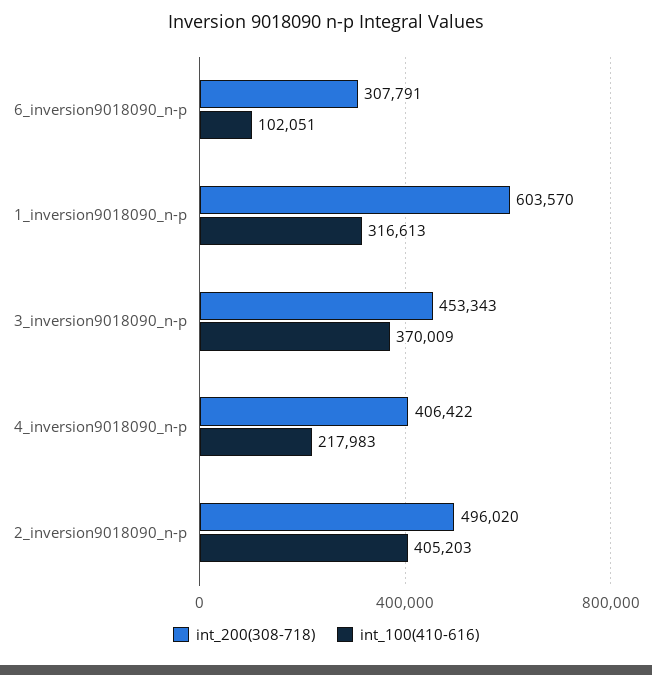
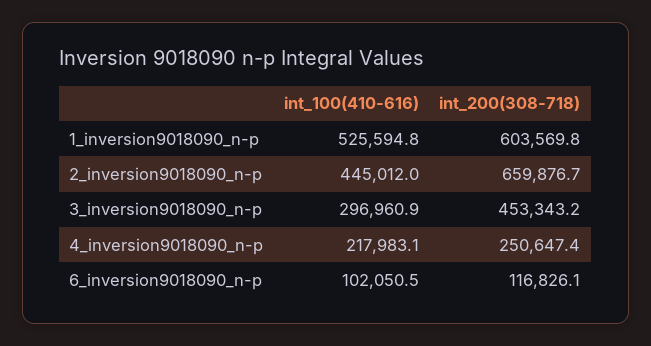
  {
    "int_200(308-718)": {
-     "6_inversion9018090_n-p": 307791,
+     "6_inversion9018090_n-p": 116826.1,
      "1_inversion9018090_n-p": 603569.8,
      "3_inversion9018090_n-p": 453343.2,
-     "4_inversion9018090_n-p": 406422,
+     "4_inversion9018090_n-p": 250647.4,
-     "2_inversion9018090_n-p": 496020
+     "2_inversion9018090_n-p": 659876.7
    },
    "int_100(410-616)": {
      "6_inversion9018090_n-p": 102050.5,
-     "1_inversion9018090_n-p": 316613,
+     "1_inversion9018090_n-p": 525594.8,
-     "3_inversion9018090_n-p": 370009,
+     "3_inversion9018090_n-p": 296960.9,
      "4_inversion9018090_n-p": 217983.1,
-     "2_inversion9018090_n-p": 405203
+     "2_inversion9018090_n-p": 445012
    }
  }

